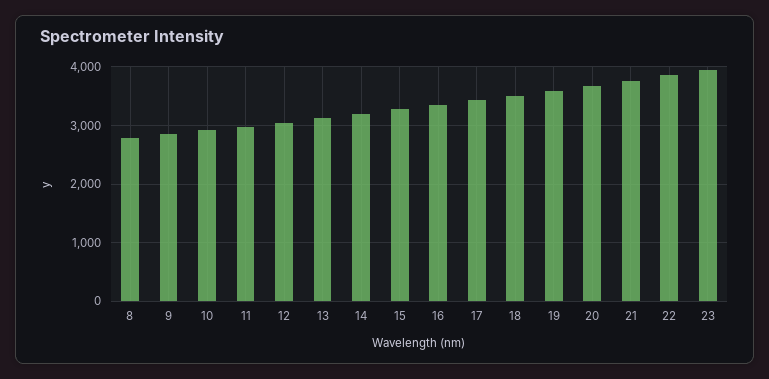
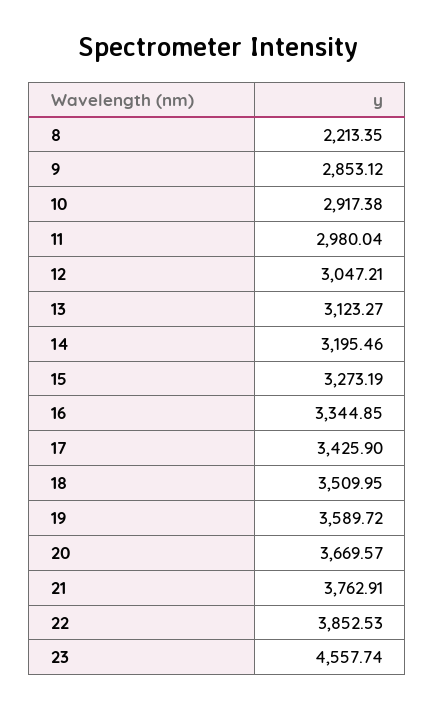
  {
-   "8": 2800,
+   "8": 2213.35,
    "9": 2853.12,
    "10": 2917.38,
    "11": 2980.04,
    "12": 3047.21,
    "13": 3123.27,
    "14": 3195.46,
    "15": 3273.19,
    "16": 3344.85,
    "17": 3425.9,
    "18": 3509.95,
    "19": 3589.72,
    "20": 3669.57,
    "21": 3762.91,
    "22": 3852.53,
-   "23": 4000
+   "23": 4557.74
  }

